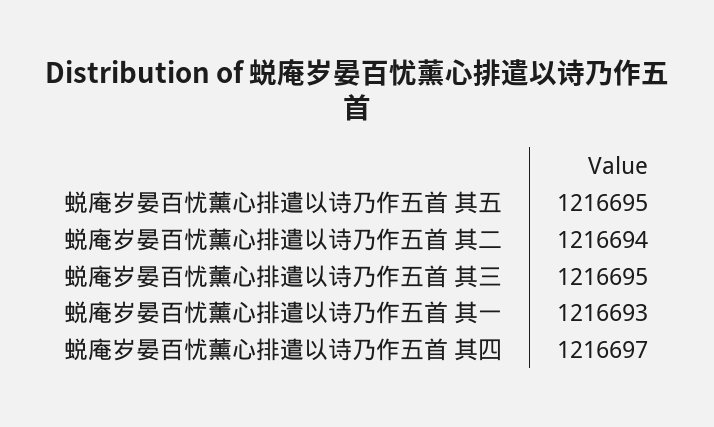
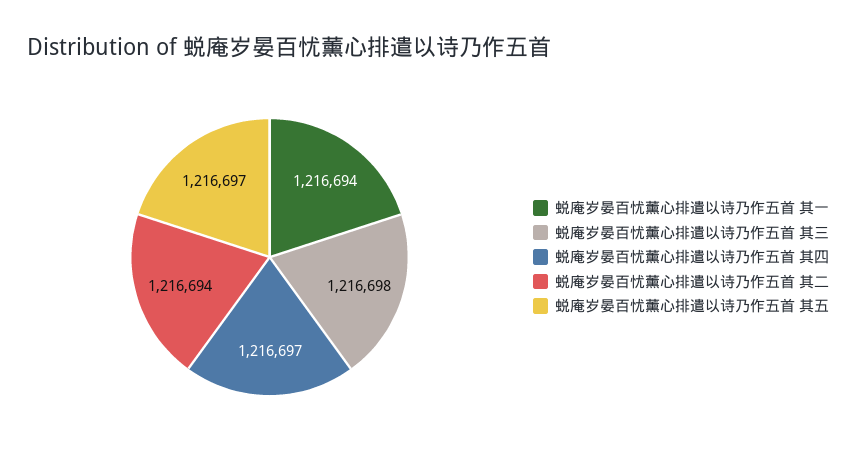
  {
-   "蜕庵岁晏百忧薰心排遣以诗乃作五首 其五": 1216695,
+   "蜕庵岁晏百忧薰心排遣以诗乃作五首 其五": 1216697,
    "蜕庵岁晏百忧薰心排遣以诗乃作五首 其二": 1216694,
-   "蜕庵岁晏百忧薰心排遣以诗乃作五首 其三": 1216695,
+   "蜕庵岁晏百忧薰心排遣以诗乃作五首 其三": 1216698,
-   "蜕庵岁晏百忧薰心排遣以诗乃作五首 其一": 1216693,
+   "蜕庵岁晏百忧薰心排遣以诗乃作五首 其一": 1216694,
    "蜕庵岁晏百忧薰心排遣以诗乃作五首 其四": 1216697
  }

